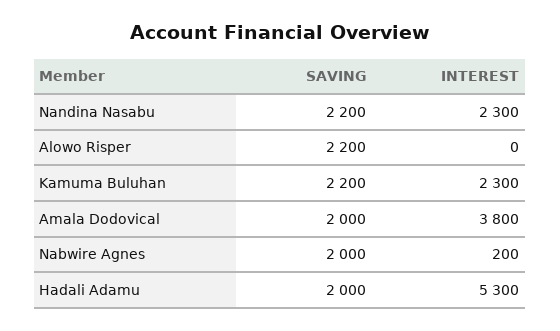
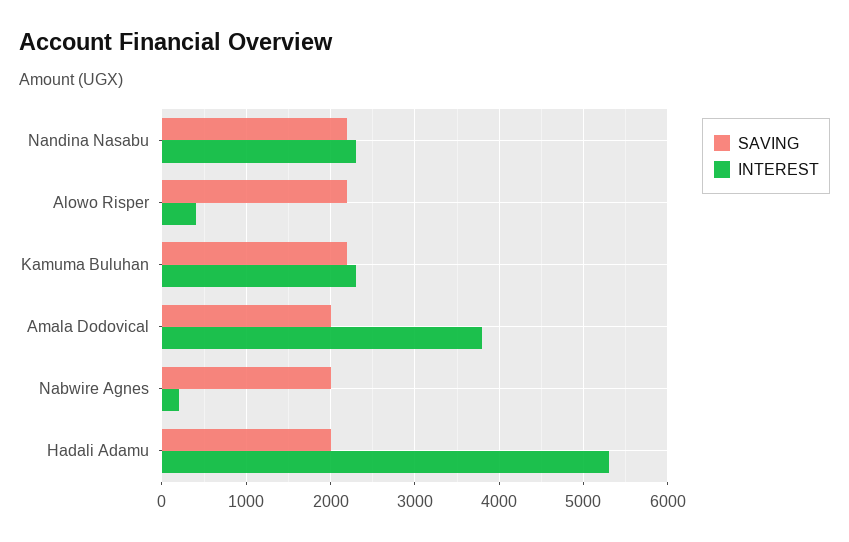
  {
    "SAVING": {
      "Nandina Nasabu": 2200,
      "Alowo Risper": 2200,
      "Kamuma Buluhan": 2200,
      "Amala Dodovical": 2000,
      "Nabwire Agnes": 2000,
      "Hadali Adamu": 2000
    },
    "INTEREST": {
      "Nandina Nasabu": 2300,
-     "Alowo Risper": 0,
+     "Alowo Risper": 400,
      "Kamuma Buluhan": 2300,
      "Amala Dodovical": 3800,
      "Nabwire Agnes": 200,
      "Hadali Adamu": 5300
    }
  }

